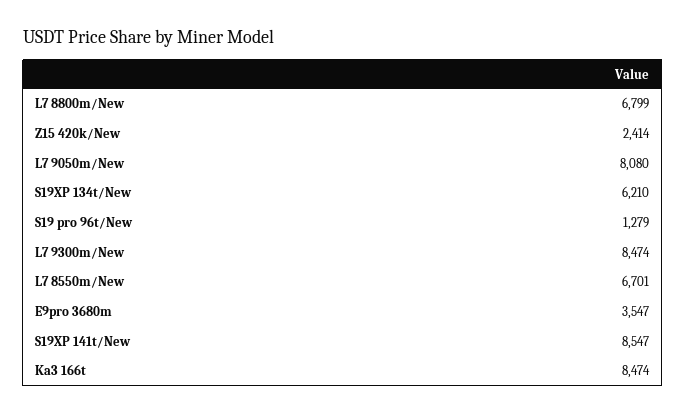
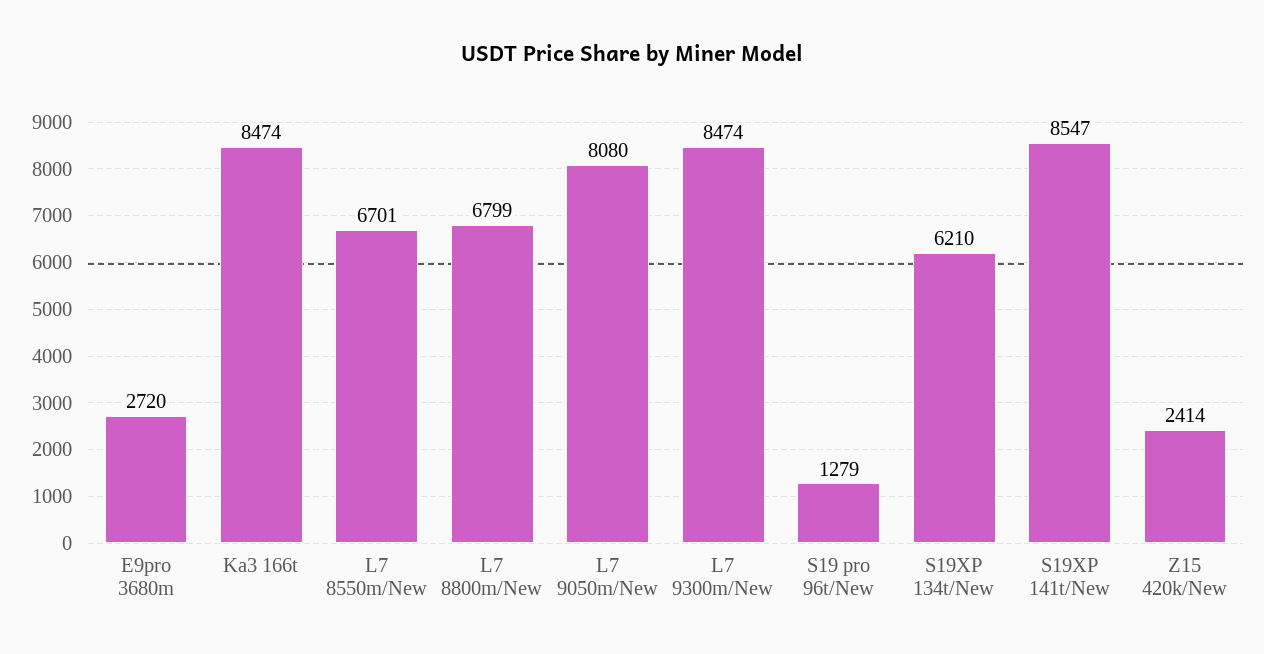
  {
    "L7 8800m/New": 6799,
    "Z15 420k/New": 2414,
    "L7 9050m/New": 8080,
    "S19XP 134t/New": 6210,
    "S19 pro 96t/New": 1279,
    "L7 9300m/New": 8474,
    "L7 8550m/New": 6701,
-   "E9pro 3680m": 3547,
+   "E9pro 3680m": 2720,
    "S19XP 141t/New": 8547,
    "Ka3 166t": 8474
  }

